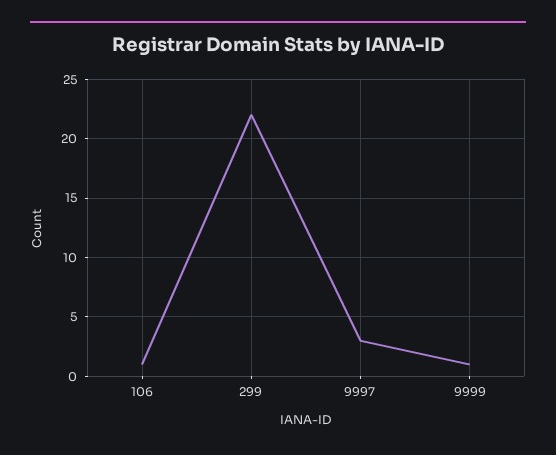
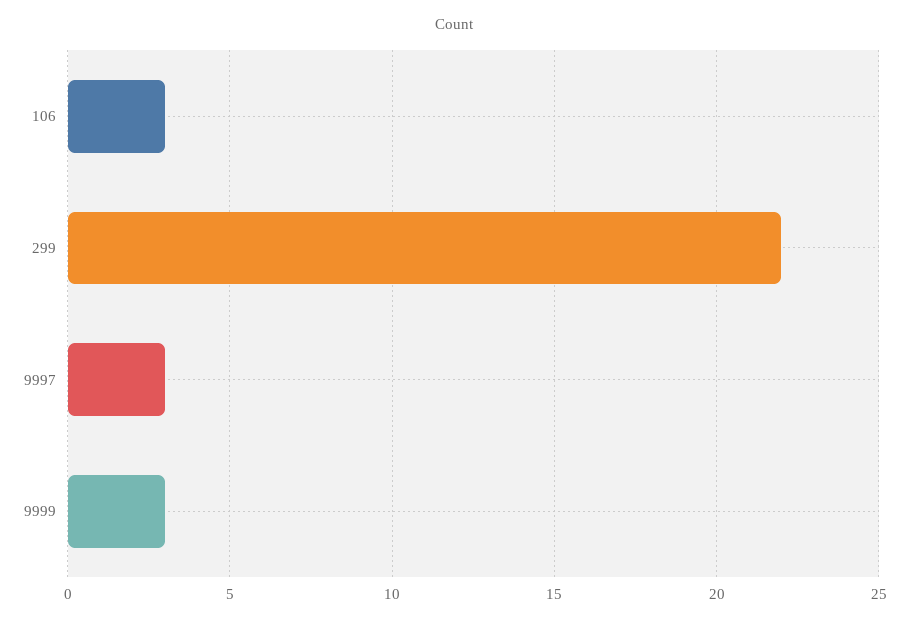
  {
-   "106": 1,
+   "106": 3,
    "299": 22,
    "9997": 3,
-   "9999": 1
+   "9999": 3
  }

